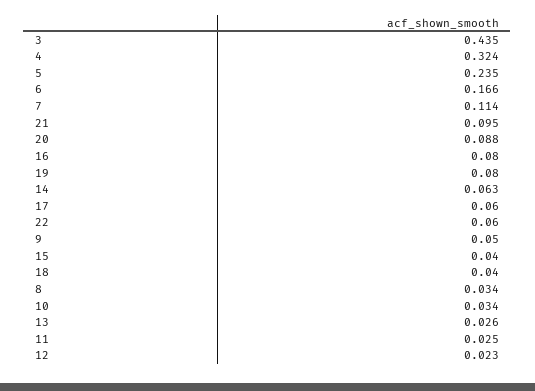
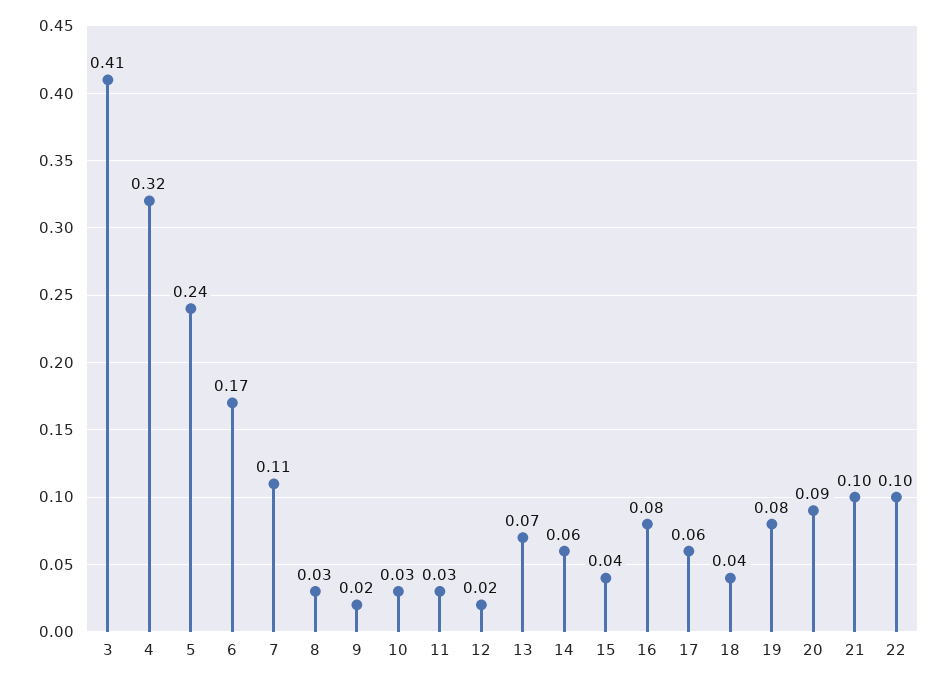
  {
-   "3": 0.435,
+   "3": 0.41,
    "4": 0.324,
    "5": 0.235,
    "6": 0.166,
    "7": 0.114,
    "21": 0.095,
    "20": 0.088,
    "16": 0.08,
    "19": 0.08,
    "14": 0.063,
    "17": 0.06,
-   "22": 0.06,
+   "22": 0.1,
-   "9": 0.05,
+   "9": 0.02,
    "15": 0.04,
    "18": 0.04,
    "8": 0.034,
    "10": 0.034,
-   "13": 0.026,
+   "13": 0.07,
    "11": 0.025,
    "12": 0.023
  }

